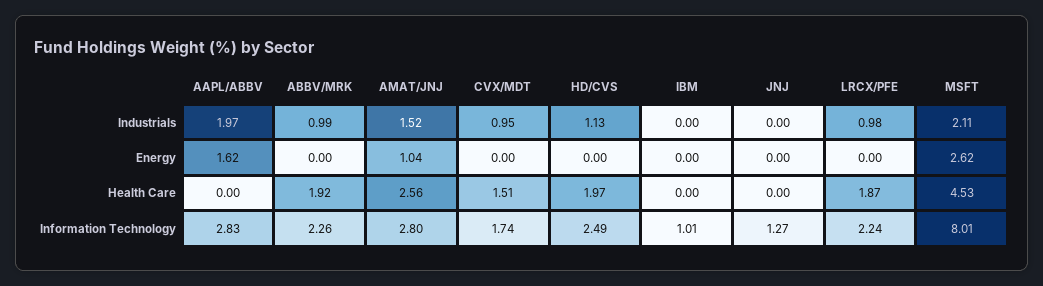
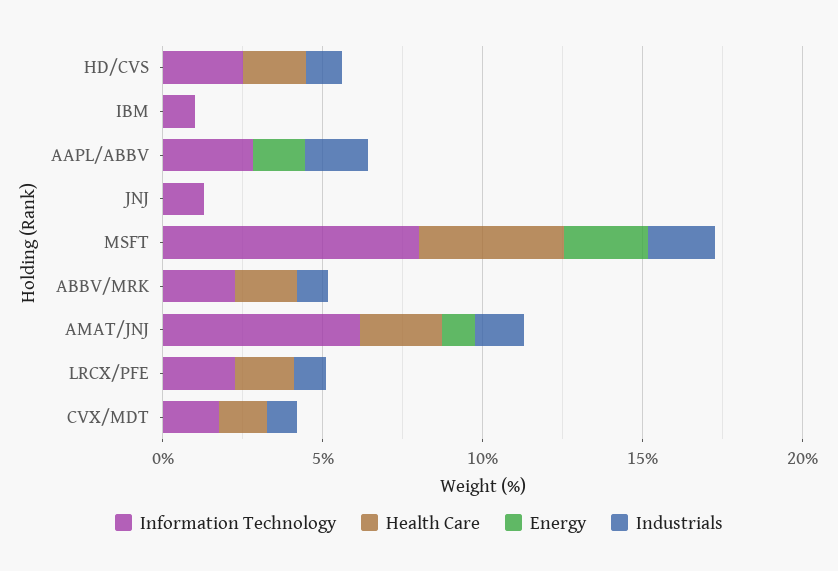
  {
    "Industrials": {
      "AAPL/ABBV": 1.97,
      "ABBV/MRK": 0.99,
      "AMAT/JNJ": 1.52,
      "CVX/MDT": 0.95,
      "HD/CVS": 1.13,
      "IBM": 0,
      "JNJ": 0,
      "LRCX/PFE": 0.98,
      "MSFT": 2.11
    },
    "Energy": {
      "AAPL/ABBV": 1.62,
      "ABBV/MRK": 0,
      "AMAT/JNJ": 1.04,
      "CVX/MDT": 0,
      "HD/CVS": 0,
      "IBM": 0,
      "JNJ": 0,
      "LRCX/PFE": 0,
      "MSFT": 2.62
    },
    "Health Care": {
      "AAPL/ABBV": 0,
      "ABBV/MRK": 1.92,
      "AMAT/JNJ": 2.56,
      "CVX/MDT": 1.51,
      "HD/CVS": 1.97,
      "IBM": 0,
      "JNJ": 0,
      "LRCX/PFE": 1.87,
      "MSFT": 4.53
    },
    "Information Technology": {
      "AAPL/ABBV": 2.83,
      "ABBV/MRK": 2.26,
-     "AMAT/JNJ": 2.8,
+     "AMAT/JNJ": 6,
      "CVX/MDT": 1.74,
      "HD/CVS": 2.49,
      "IBM": 1.01,
      "JNJ": 1.27,
      "LRCX/PFE": 2.24,
      "MSFT": 8.01
    }
  }

